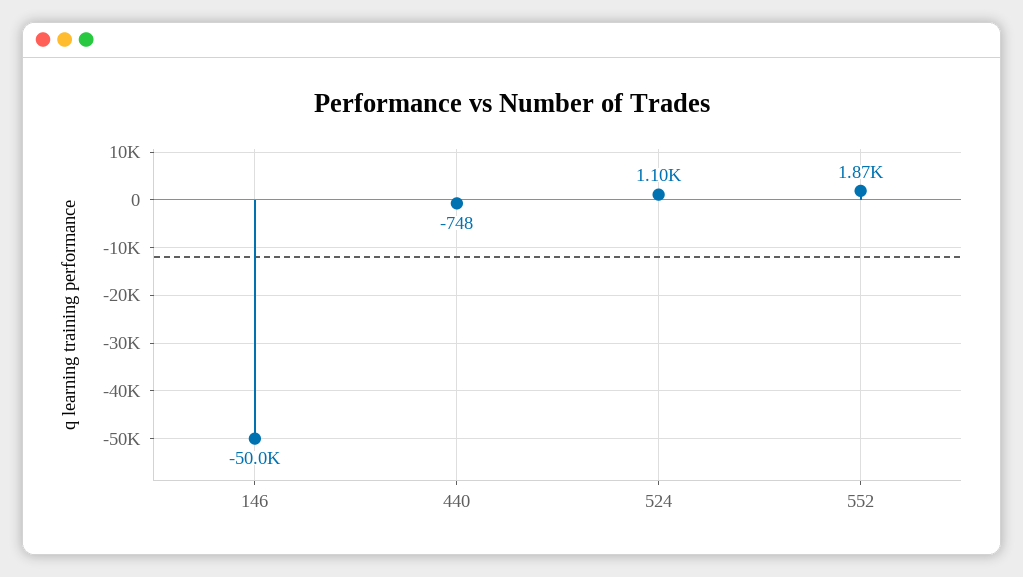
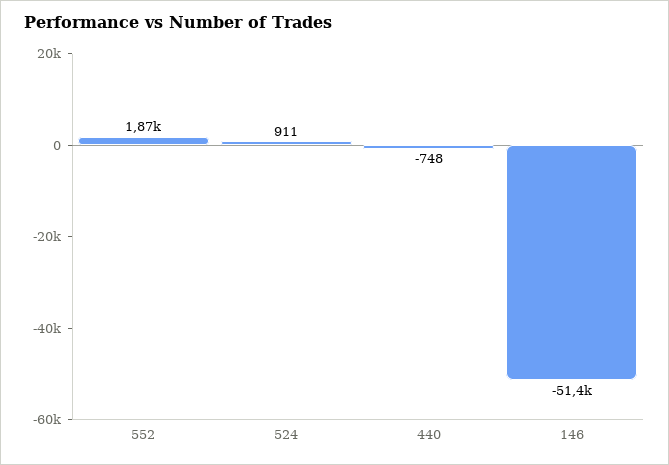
  {
-   "146": -50000,
+   "146": -51400,
    "440": -748,
-   "524": 1100,
+   "524": 911,
    "552": 1870
  }

